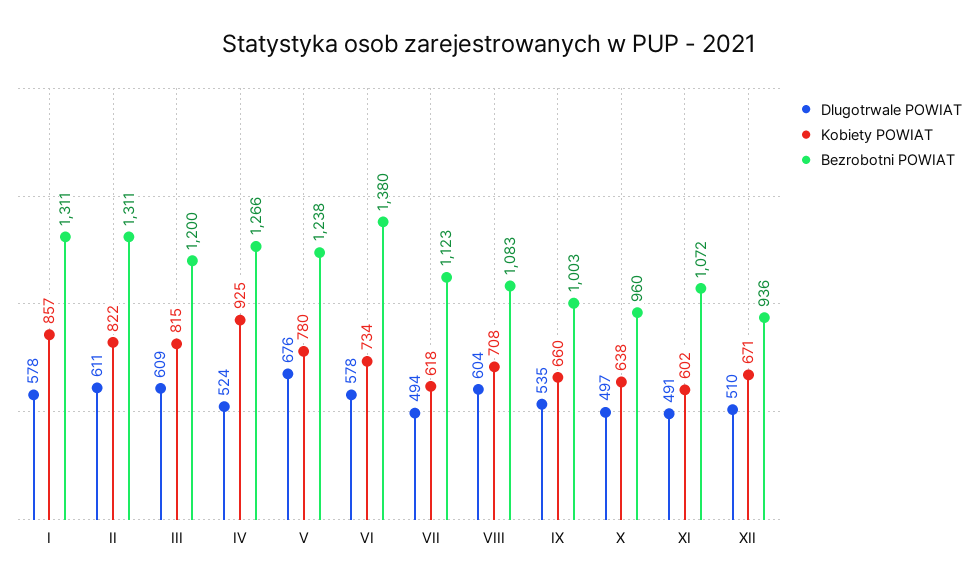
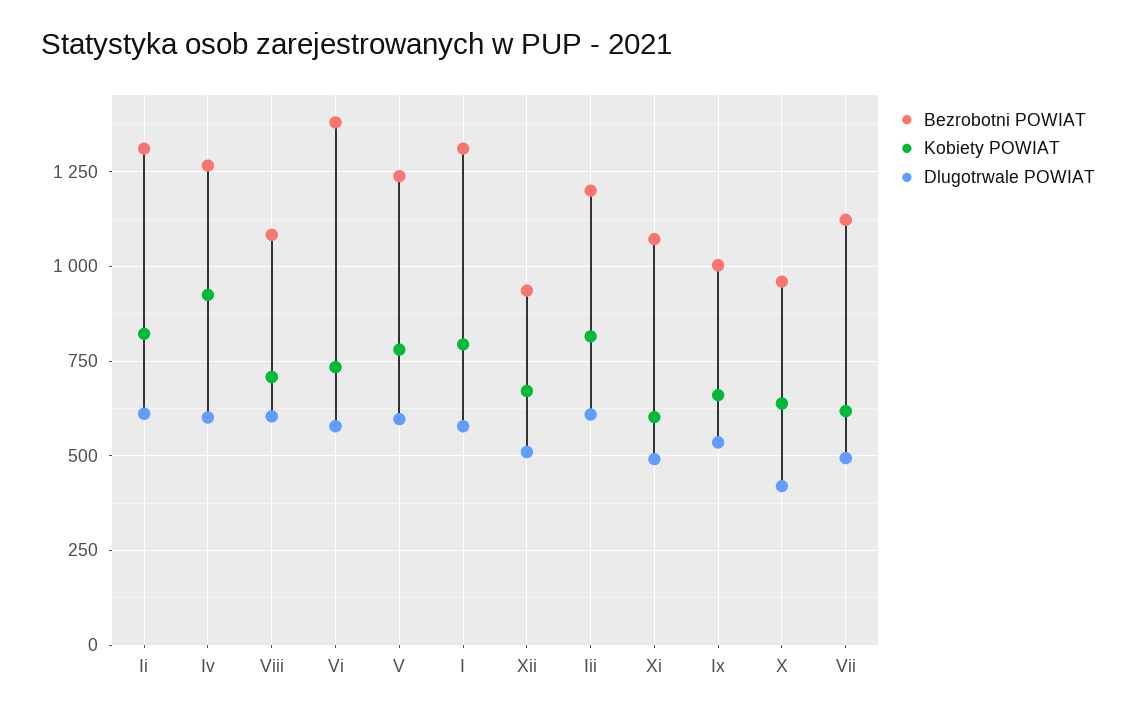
  {
    "Dlugotrwale POWIAT": {
      "I": 578,
      "II": 611,
      "III": 609,
-     "IV": 524,
+     "IV": 600,
-     "V": 676,
+     "V": 600,
      "VI": 578,
      "VII": 494,
      "VIII": 604,
      "IX": 535,
-     "X": 497,
+     "X": 425,
      "XI": 491,
      "XII": 510
    },
    "Kobiety POWIAT": {
-     "I": 857,
+     "I": 800,
      "II": 822,
      "III": 815,
      "IV": 925,
      "V": 780,
      "VI": 734,
      "VII": 618,
      "VIII": 708,
      "IX": 660,
      "X": 638,
      "XI": 602,
      "XII": 671
    },
    "Bezrobotni POWIAT": {
      "I": 1311,
      "II": 1311,
      "III": 1200,
      "IV": 1266,
      "V": 1238,
      "VI": 1380,
      "VII": 1123,
      "VIII": 1083,
      "IX": 1003,
      "X": 960,
      "XI": 1072,
      "XII": 936
    }
  }

